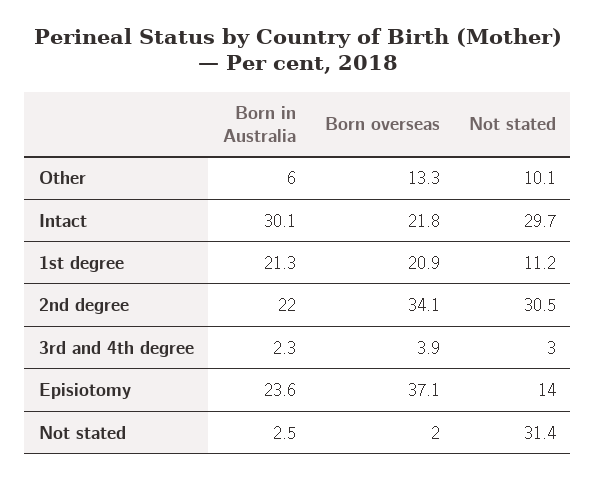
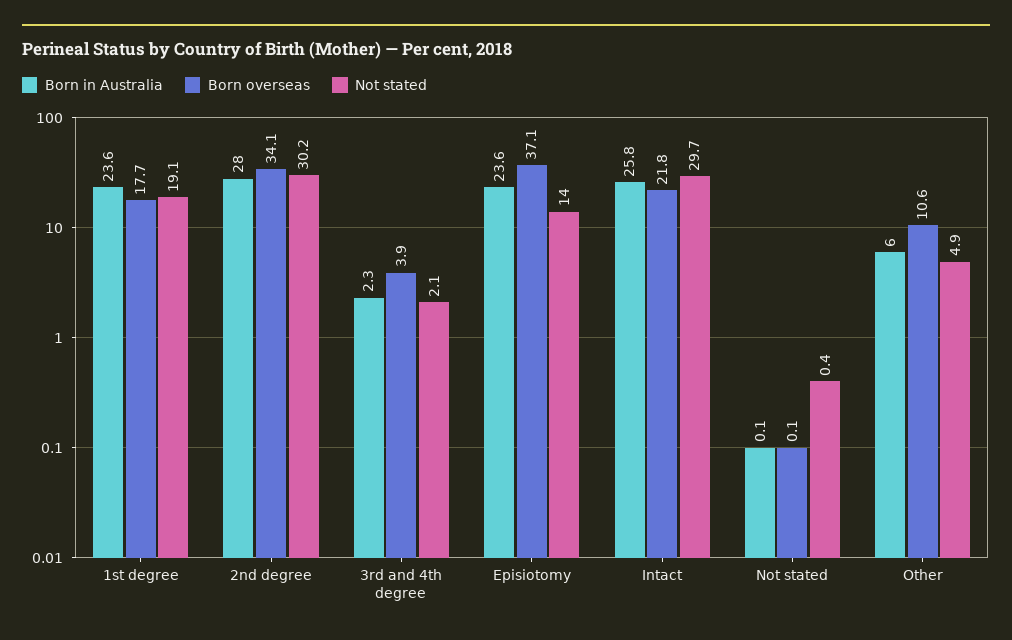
  {
    "Born in Australia": {
      "Other": 6,
-     "Intact": 30.1,
+     "Intact": 25.8,
-     "1st degree": 21.3,
+     "1st degree": 23.6,
-     "2nd degree": 22,
+     "2nd degree": 28,
      "3rd and 4th degree": 2.3,
      "Episiotomy": 23.6,
-     "Not stated": 2.5
+     "Not stated": 0.1
    },
    "Born overseas": {
-     "Other": 13.3,
+     "Other": 10.6,
      "Intact": 21.8,
-     "1st degree": 20.9,
+     "1st degree": 17.7,
      "2nd degree": 34.1,
      "3rd and 4th degree": 3.9,
      "Episiotomy": 37.1,
-     "Not stated": 2
+     "Not stated": 0.1
    },
    "Not stated": {
-     "Other": 10.1,
+     "Other": 4.9,
      "Intact": 29.7,
-     "1st degree": 11.2,
+     "1st degree": 19.1,
-     "2nd degree": 30.5,
+     "2nd degree": 30.2,
-     "3rd and 4th degree": 3,
+     "3rd and 4th degree": 2.1,
      "Episiotomy": 14,
-     "Not stated": 31.4
+     "Not stated": 0.4
    }
  }

